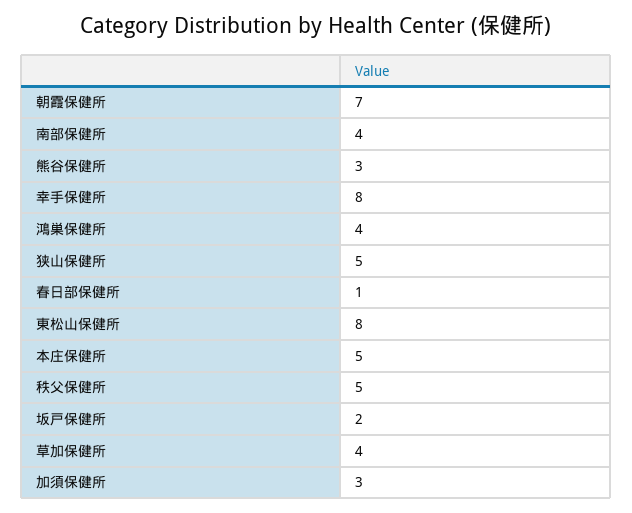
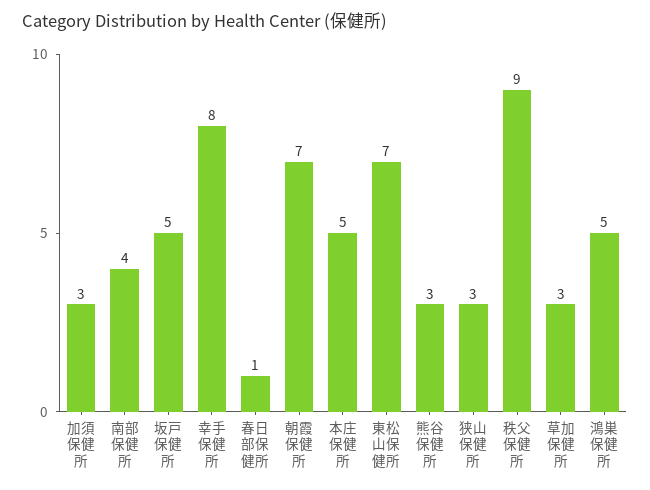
  {
    "朝霞保健所": 7,
    "南部保健所": 4,
    "熊谷保健所": 3,
    "幸手保健所": 8,
-   "鴻巣保健所": 4,
+   "鴻巣保健所": 5,
-   "狭山保健所": 5,
+   "狭山保健所": 3,
    "春日部保健所": 1,
-   "東松山保健所": 8,
+   "東松山保健所": 7,
    "本庄保健所": 5,
-   "秩父保健所": 5,
+   "秩父保健所": 9,
-   "坂戸保健所": 2,
+   "坂戸保健所": 5,
-   "草加保健所": 4,
+   "草加保健所": 3,
    "加須保健所": 3
  }

